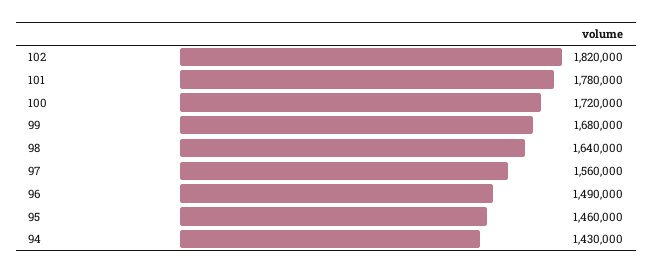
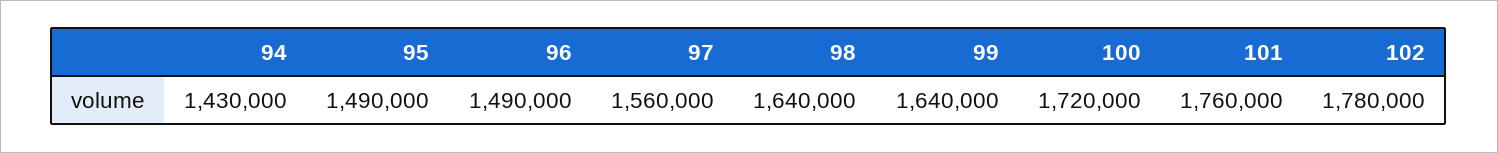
  {
-   "102": 1820000,
+   "102": 1780000,
-   "101": 1780000,
+   "101": 1760000,
    "100": 1720000,
-   "99": 1680000,
+   "99": 1640000,
    "98": 1640000,
    "97": 1560000,
    "96": 1490000,
-   "95": 1460000,
+   "95": 1490000,
    "94": 1430000
  }

